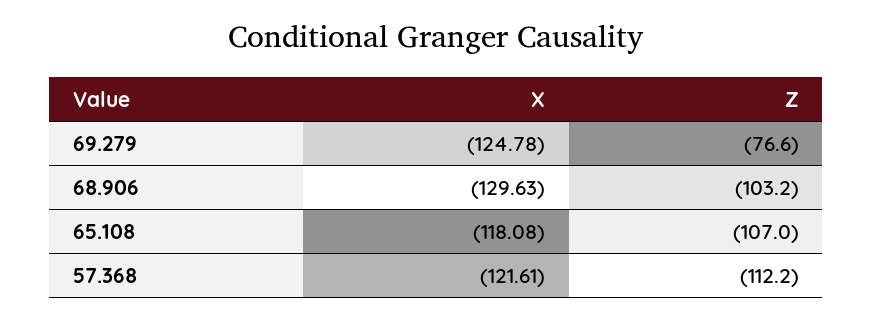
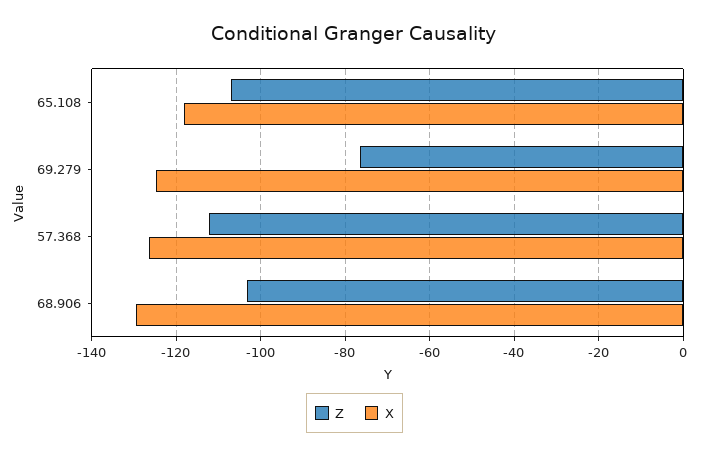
  {
    "X": {
      "69.279": -124.78,
      "68.906": -129.63,
      "65.108": -118.08,
-     "57.368": -121.61
+     "57.368": -126
    },
    "Z": {
      "69.279": -76.6,
      "68.906": -103.2,
      "65.108": -107,
      "57.368": -112.2
    }
  }

